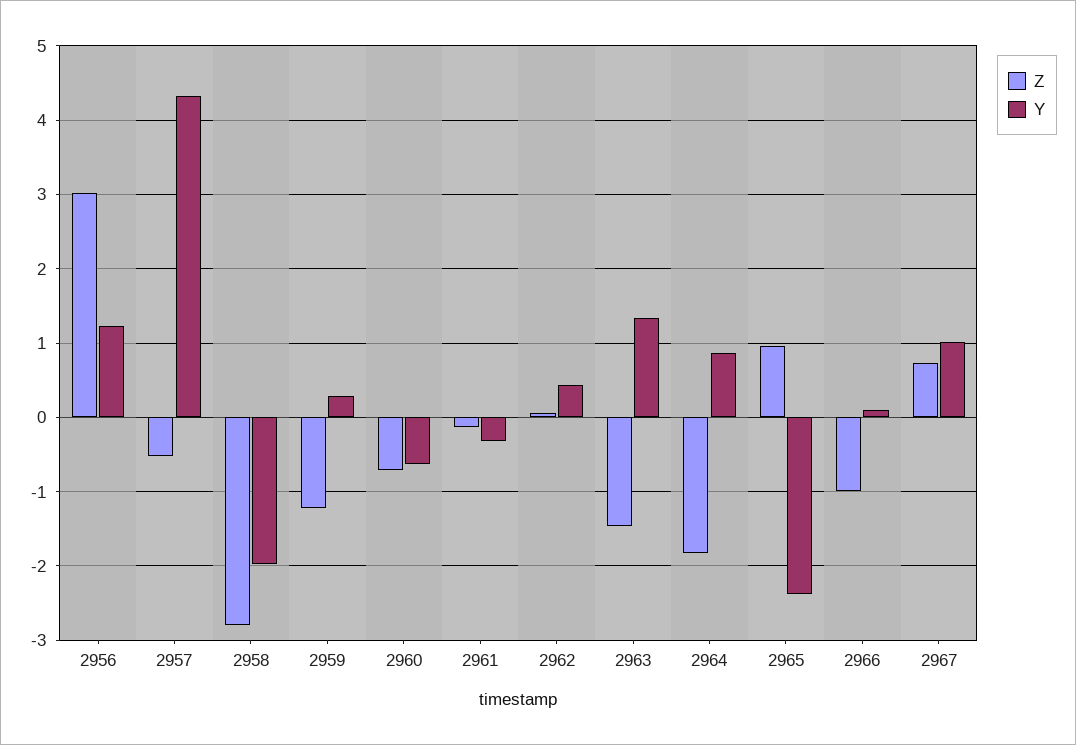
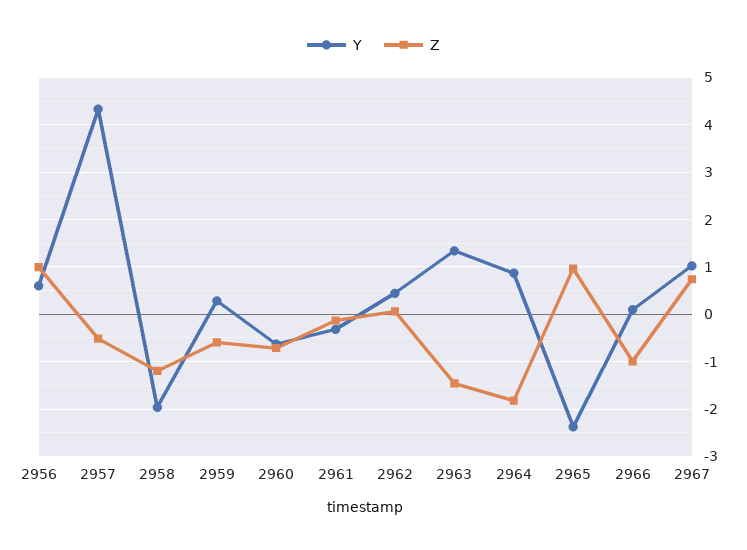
  {
    "Z": {
-     "2956": 3,
+     "2956": 1,
      "2957": -0.5,
-     "2958": -2.8,
+     "2958": -1.2,
-     "2959": -1.2,
+     "2959": -0.6,
      "2960": -0.7,
      "2961": -0.1,
      "2962": 0.1,
      "2963": -1.5,
      "2964": -1.8,
      "2965": 1,
      "2966": -1,
      "2967": 0.7
    },
    "Y": {
-     "2956": 1.2,
+     "2956": 0.6,
      "2957": 4.3,
      "2958": -2,
      "2959": 0.3,
      "2960": -0.6,
      "2961": -0.3,
      "2962": 0.4,
      "2963": 1.3,
      "2964": 0.9,
      "2965": -2.4,
      "2966": 0.1,
      "2967": 1
    }
  }

